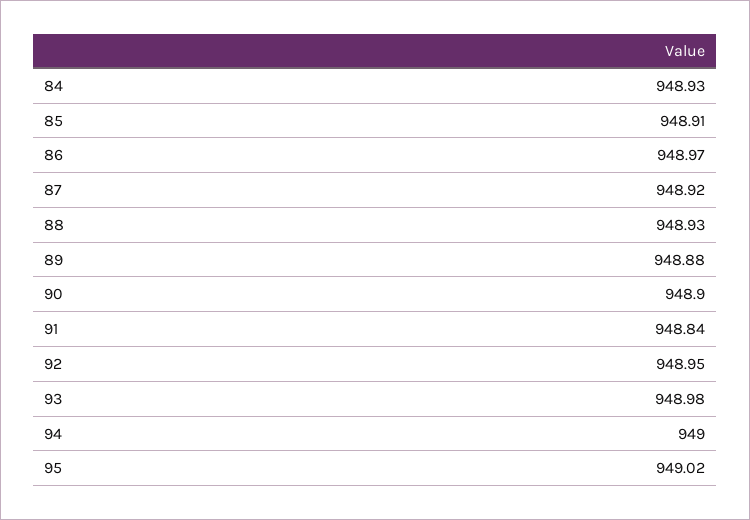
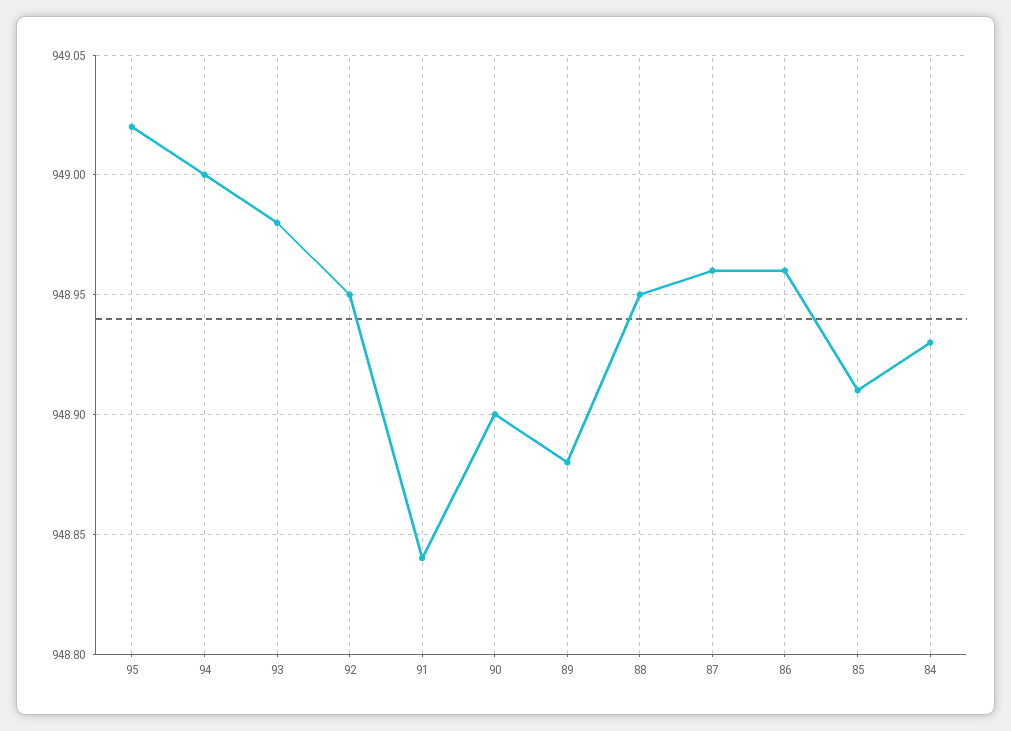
  {
    "84": 948.93,
    "85": 948.91,
-   "86": 948.97,
+   "86": 948.96,
-   "87": 948.92,
+   "87": 948.96,
-   "88": 948.93,
+   "88": 948.95,
    "89": 948.88,
    "90": 948.9,
    "91": 948.84,
    "92": 948.95,
    "93": 948.98,
    "94": 949,
    "95": 949.02
  }

